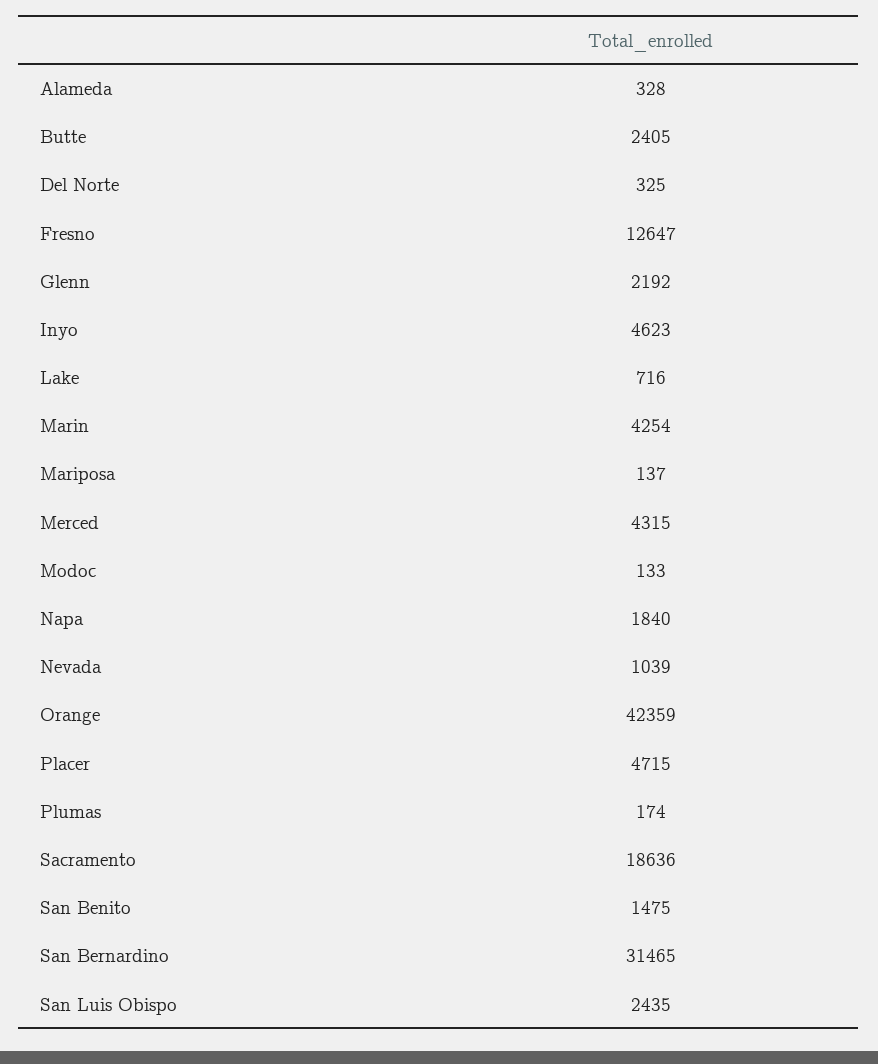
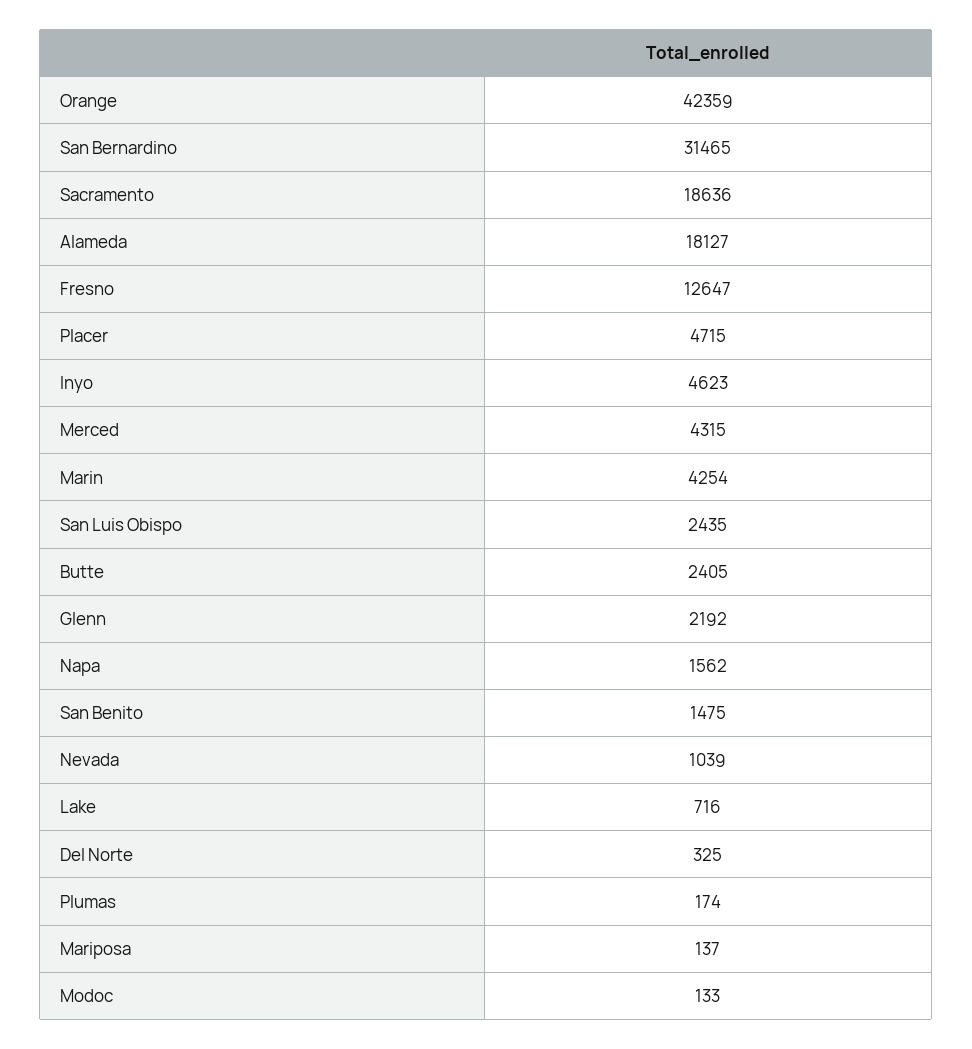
  {
-   "Alameda": 328,
+   "Alameda": 18127,
    "Butte": 2405,
    "Del Norte": 325,
    "Fresno": 12647,
    "Glenn": 2192,
    "Inyo": 4623,
    "Lake": 716,
    "Marin": 4254,
    "Mariposa": 137,
    "Merced": 4315,
    "Modoc": 133,
-   "Napa": 1840,
+   "Napa": 1562,
    "Nevada": 1039,
    "Orange": 42359,
    "Placer": 4715,
    "Plumas": 174,
    "Sacramento": 18636,
    "San Benito": 1475,
    "San Bernardino": 31465,
    "San Luis Obispo": 2435
  }

